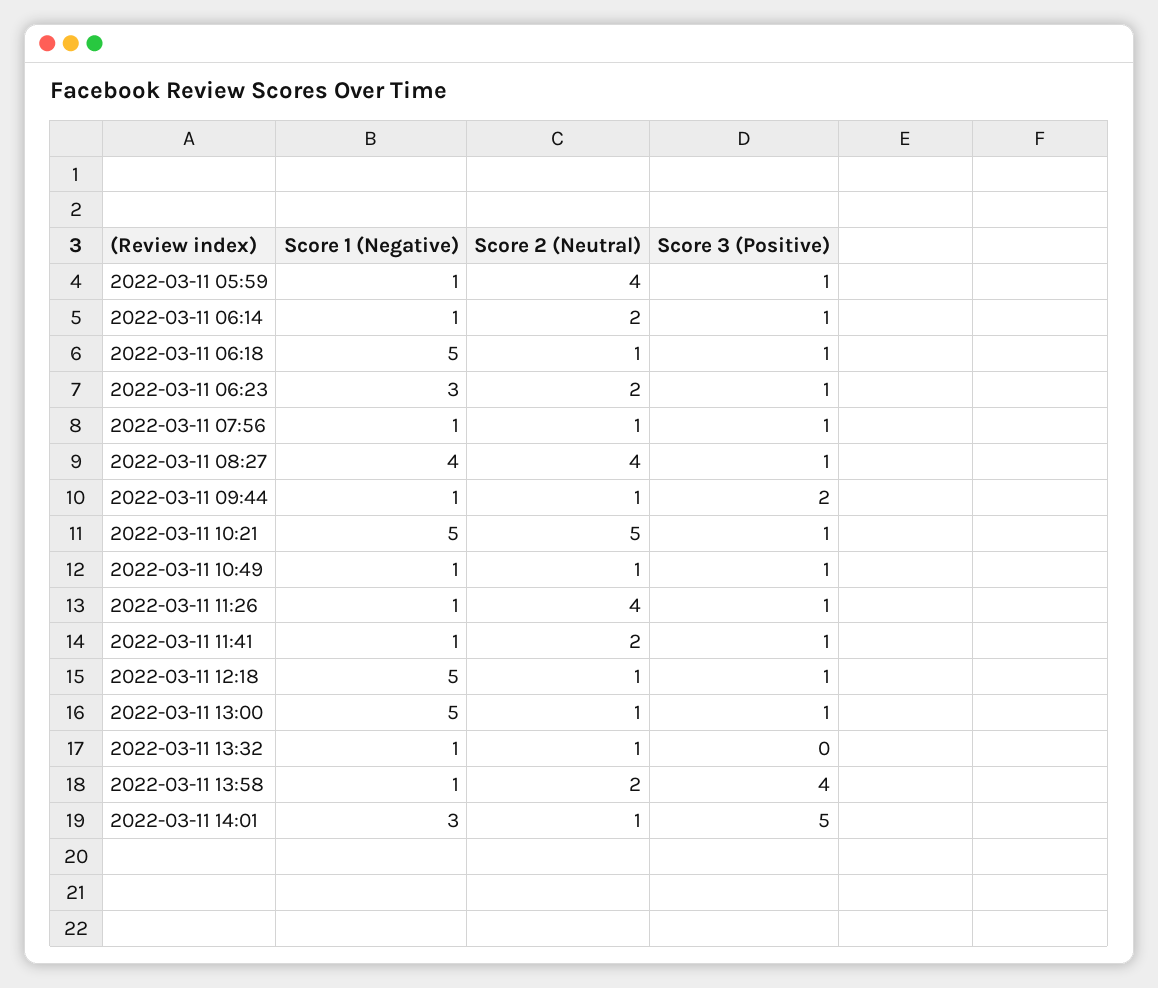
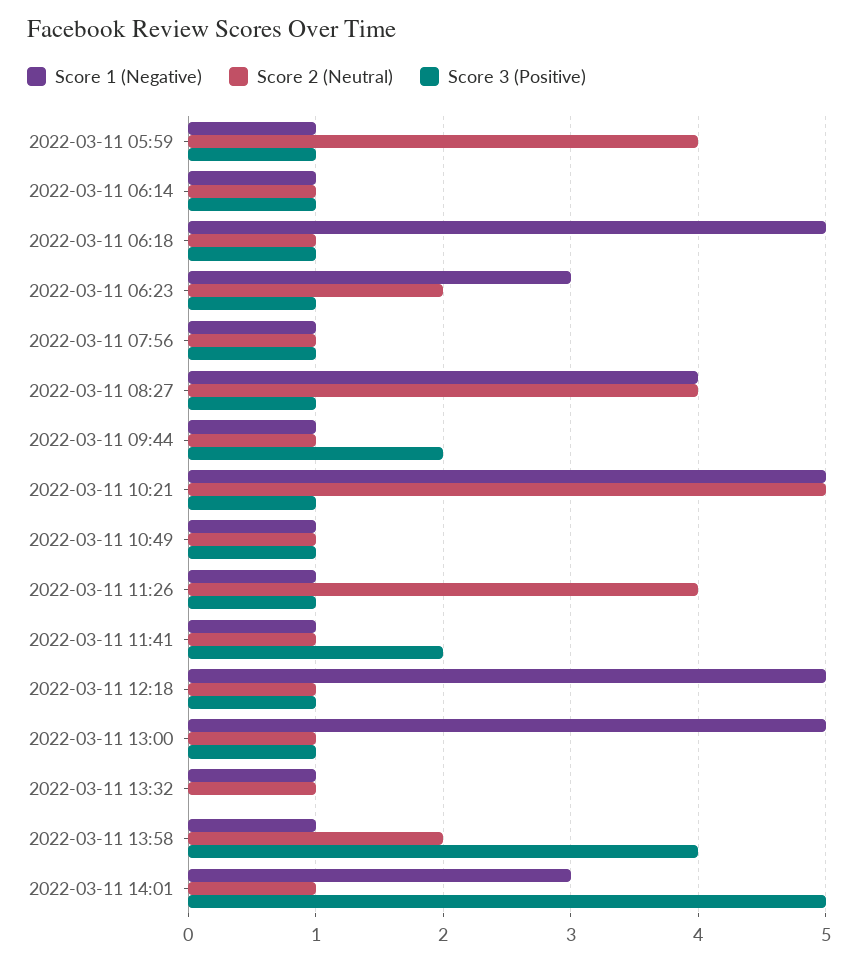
  {
    "Score 1 (Negative)": {
      "2022-03-11 05:59": 1,
      "2022-03-11 06:14": 1,
      "2022-03-11 06:18": 5,
      "2022-03-11 06:23": 3,
      "2022-03-11 07:56": 1,
      "2022-03-11 08:27": 4,
      "2022-03-11 09:44": 1,
      "2022-03-11 10:21": 5,
      "2022-03-11 10:49": 1,
      "2022-03-11 11:26": 1,
      "2022-03-11 11:41": 1,
      "2022-03-11 12:18": 5,
      "2022-03-11 13:00": 5,
      "2022-03-11 13:32": 1,
      "2022-03-11 13:58": 1,
      "2022-03-11 14:01": 3
    },
    "Score 2 (Neutral)": {
      "2022-03-11 05:59": 4,
-     "2022-03-11 06:14": 2,
+     "2022-03-11 06:14": 1,
      "2022-03-11 06:18": 1,
      "2022-03-11 06:23": 2,
      "2022-03-11 07:56": 1,
      "2022-03-11 08:27": 4,
      "2022-03-11 09:44": 1,
      "2022-03-11 10:21": 5,
      "2022-03-11 10:49": 1,
      "2022-03-11 11:26": 4,
-     "2022-03-11 11:41": 2,
+     "2022-03-11 11:41": 1,
      "2022-03-11 12:18": 1,
      "2022-03-11 13:00": 1,
      "2022-03-11 13:32": 1,
      "2022-03-11 13:58": 2,
      "2022-03-11 14:01": 1
    },
    "Score 3 (Positive)": {
      "2022-03-11 05:59": 1,
      "2022-03-11 06:14": 1,
      "2022-03-11 06:18": 1,
      "2022-03-11 06:23": 1,
      "2022-03-11 07:56": 1,
      "2022-03-11 08:27": 1,
      "2022-03-11 09:44": 2,
      "2022-03-11 10:21": 1,
      "2022-03-11 10:49": 1,
      "2022-03-11 11:26": 1,
-     "2022-03-11 11:41": 1,
+     "2022-03-11 11:41": 2,
      "2022-03-11 12:18": 1,
      "2022-03-11 13:00": 1,
      "2022-03-11 13:32": 0,
      "2022-03-11 13:58": 4,
      "2022-03-11 14:01": 5
    }
  }

